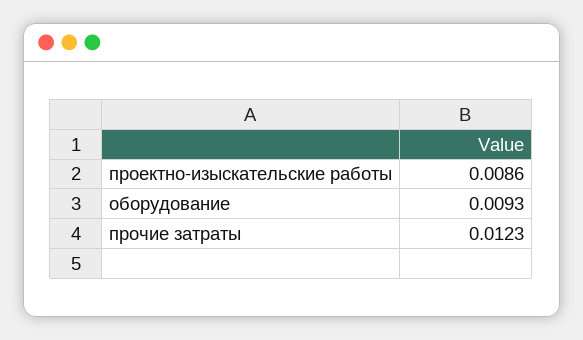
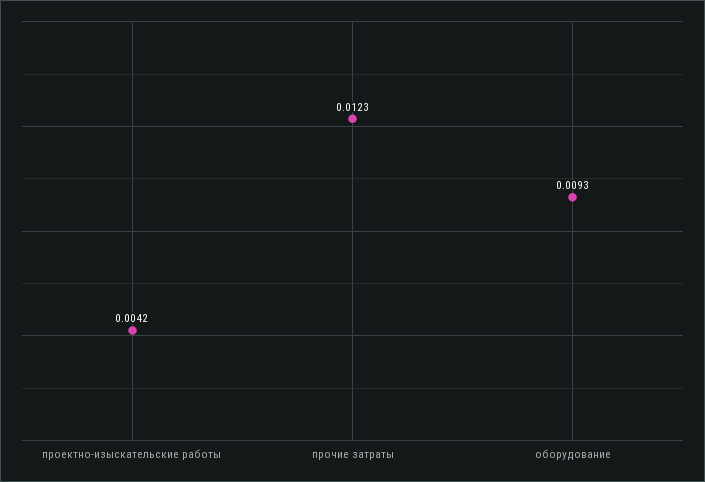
  {
-   "проектно-изыскательские работы": 0.0086,
+   "проектно-изыскательские работы": 0.0042,
    "оборудование": 0.0093,
    "прочие затраты": 0.0123
  }

